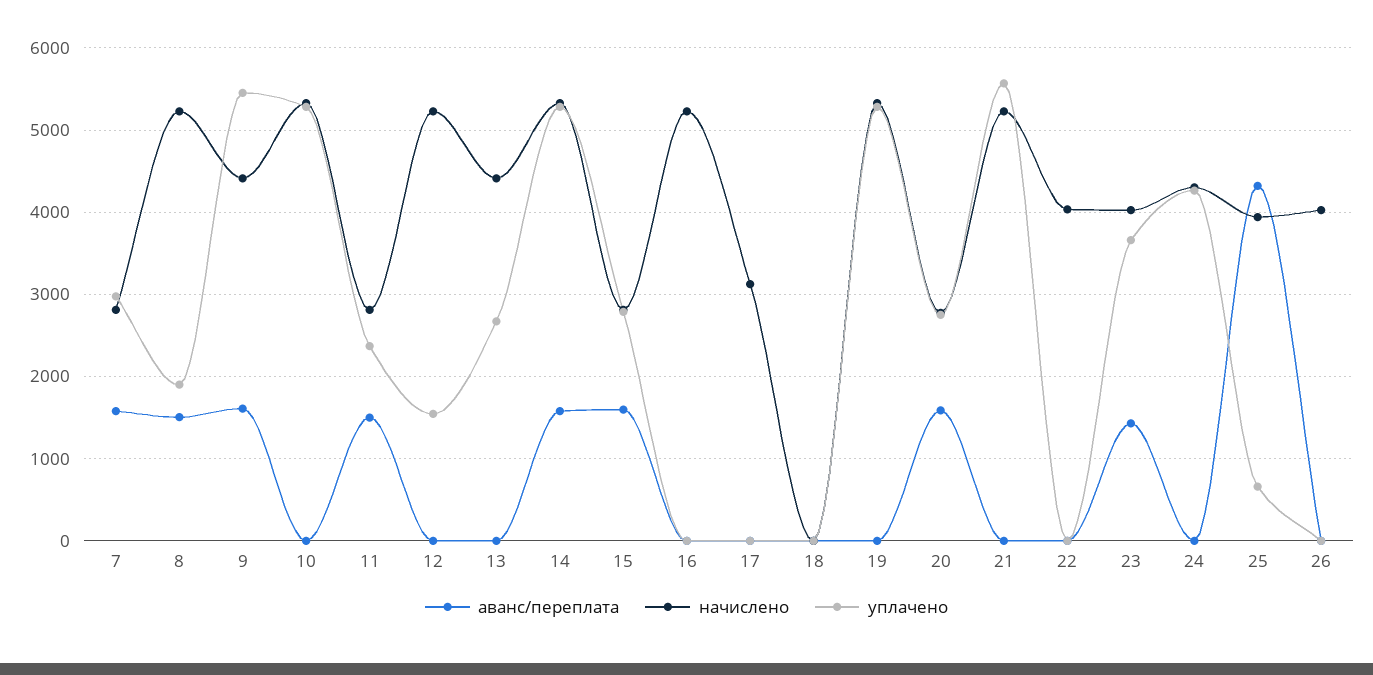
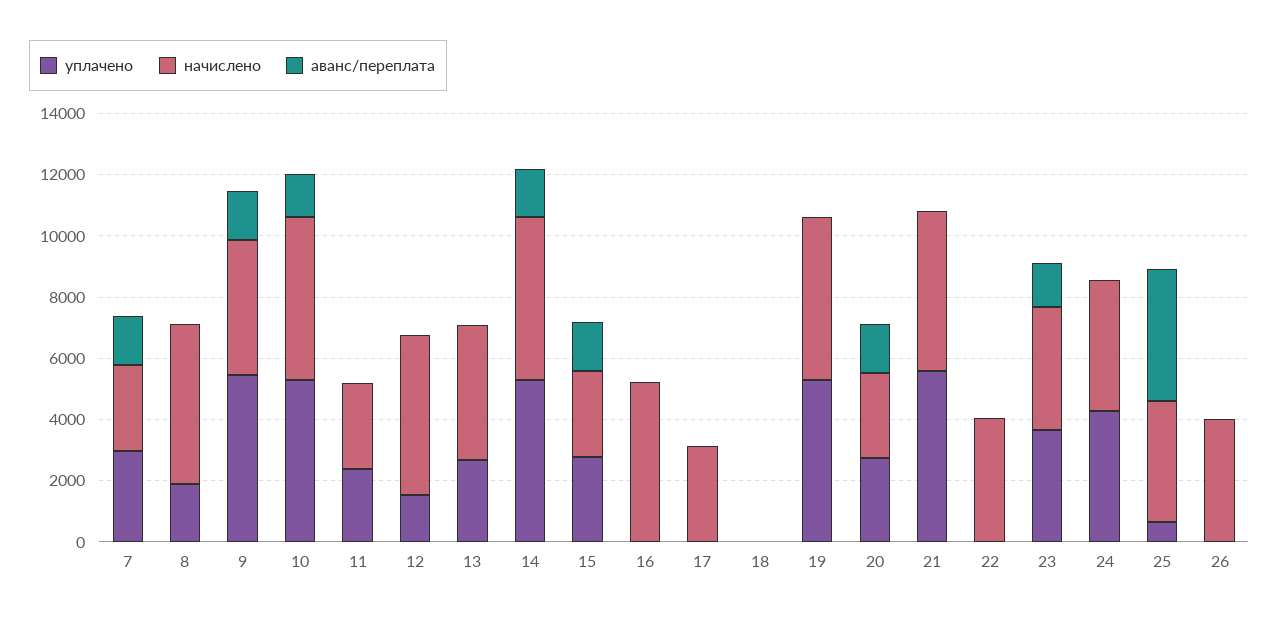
  {
    "аванс/переплата": {
      "7": 1600,
-     "8": 1500,
+     "8": 0,
      "9": 1600,
-     "10": 0,
+     "10": 1500,
-     "11": 1500,
+     "11": 0,
      "12": 0,
      "13": 0,
      "14": 1600,
      "15": 1600,
      "16": 0,
      "17": 0,
      "18": 0,
      "19": 0,
      "20": 1600,
      "21": 0,
      "22": 0,
      "23": 1400,
      "24": 0,
      "25": 4300,
      "26": 0
    },
    "начислено": {
      "7": 2800,
      "8": 5200,
      "9": 4400,
      "10": 5300,
      "11": 2800,
      "12": 5200,
      "13": 4400,
      "14": 5300,
      "15": 2800,
      "16": 5200,
      "17": 3100,
      "18": 0,
      "19": 5300,
      "20": 2800,
      "21": 5200,
      "22": 4000,
      "23": 4000,
      "24": 4300,
      "25": 3900,
      "26": 4000
    },
    "уплачено": {
      "7": 3000,
      "8": 1900,
      "9": 5500,
      "10": 5300,
      "11": 2400,
      "12": 1500,
      "13": 2700,
      "14": 5300,
      "15": 2800,
      "16": 0,
      "17": 0,
      "18": 0,
      "19": 5300,
      "20": 2800,
      "21": 5600,
      "22": 0,
      "23": 3700,
      "24": 4300,
      "25": 700,
      "26": 0
    }
  }

